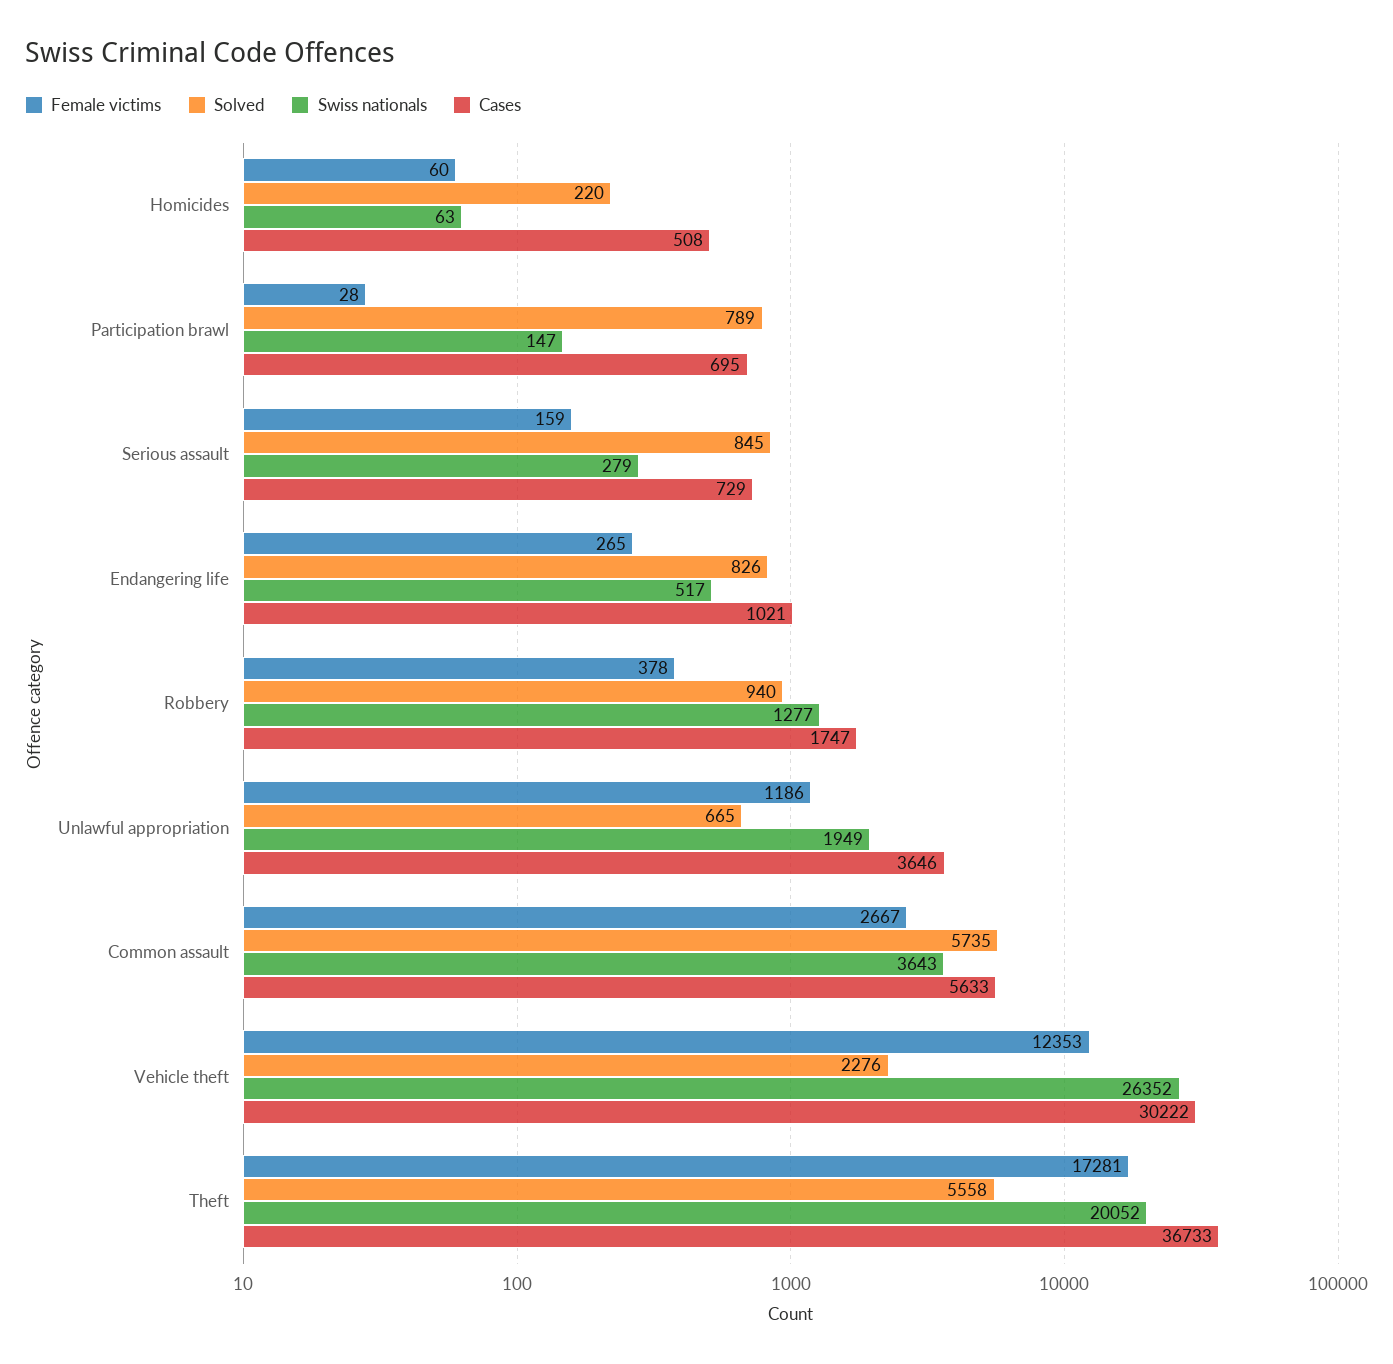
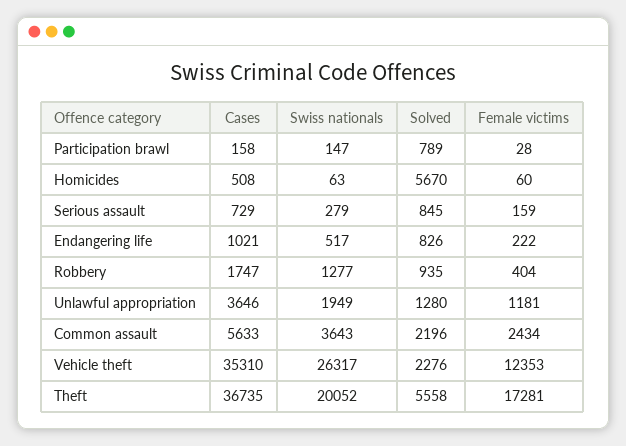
  {
    "Female victims": {
      "Homicides": 60,
      "Participation brawl": 28,
      "Serious assault": 159,
-     "Endangering life": 265,
+     "Endangering life": 222,
-     "Robbery": 378,
+     "Robbery": 404,
-     "Unlawful appropriation": 1186,
+     "Unlawful appropriation": 1181,
-     "Common assault": 2667,
+     "Common assault": 2434,
      "Vehicle theft": 12353,
      "Theft": 17281
    },
    "Solved": {
-     "Homicides": 220,
+     "Homicides": 5670,
      "Participation brawl": 789,
      "Serious assault": 845,
      "Endangering life": 826,
-     "Robbery": 940,
+     "Robbery": 935,
-     "Unlawful appropriation": 665,
+     "Unlawful appropriation": 1280,
-     "Common assault": 5735,
+     "Common assault": 2196,
      "Vehicle theft": 2276,
      "Theft": 5558
    },
    "Swiss nationals": {
      "Homicides": 63,
      "Participation brawl": 147,
      "Serious assault": 279,
      "Endangering life": 517,
      "Robbery": 1277,
      "Unlawful appropriation": 1949,
      "Common assault": 3643,
-     "Vehicle theft": 26352,
+     "Vehicle theft": 26317,
      "Theft": 20052
    },
    "Cases": {
      "Homicides": 508,
-     "Participation brawl": 695,
+     "Participation brawl": 158,
      "Serious assault": 729,
      "Endangering life": 1021,
      "Robbery": 1747,
      "Unlawful appropriation": 3646,
      "Common assault": 5633,
-     "Vehicle theft": 30222,
+     "Vehicle theft": 35310,
-     "Theft": 36733
+     "Theft": 36735
    }
  }

